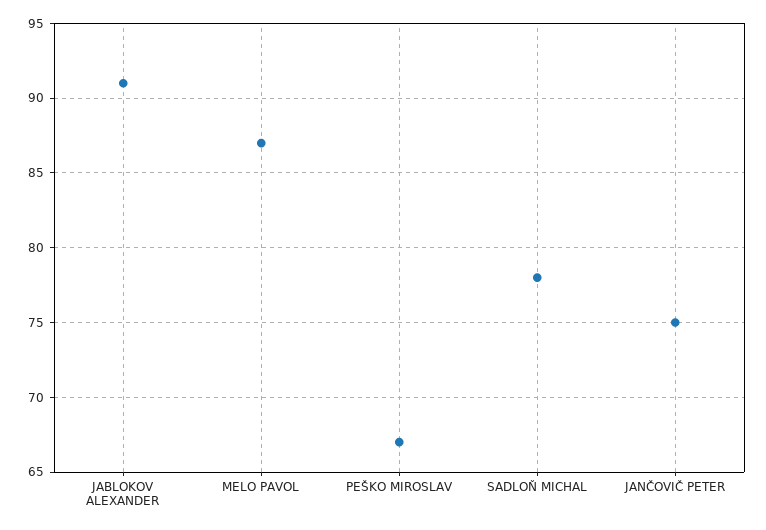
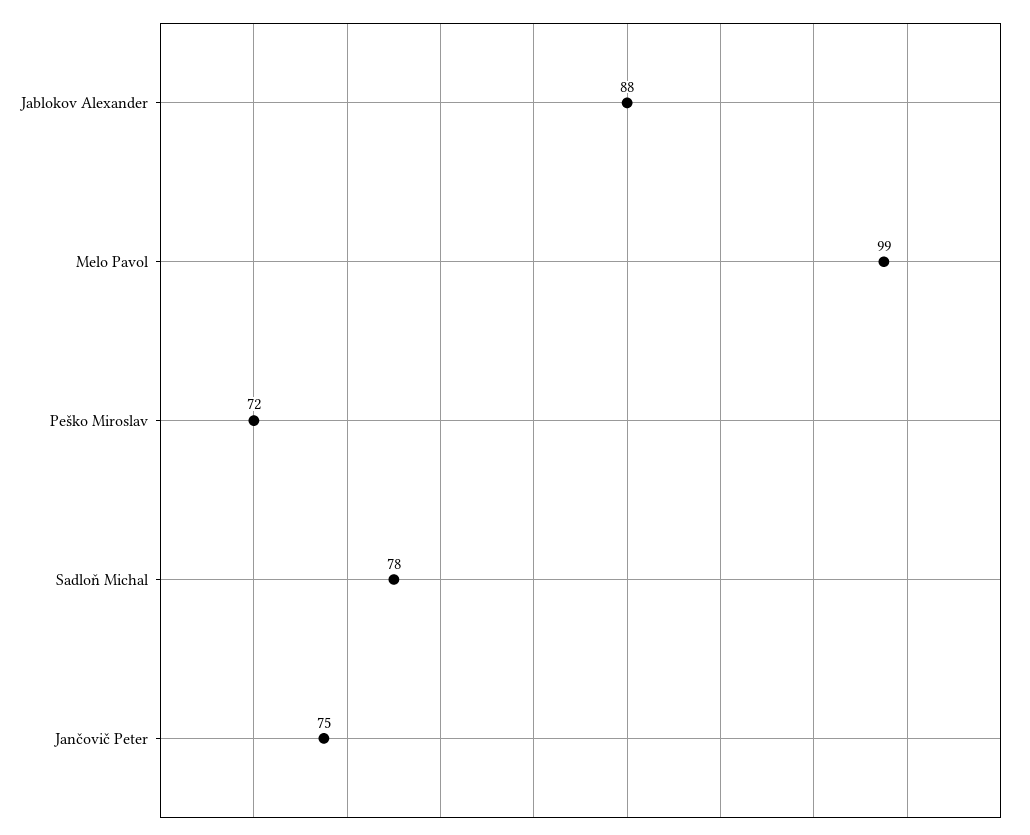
  {
-   "JABLOKOV ALEXANDER": 91,
+   "JABLOKOV ALEXANDER": 88,
-   "MELO PAVOL": 87,
+   "MELO PAVOL": 99,
-   "PEŠKO MIROSLAV": 67,
+   "PEŠKO MIROSLAV": 72,
    "SADLOŇ MICHAL": 78,
    "JANČOVIČ PETER": 75
  }

